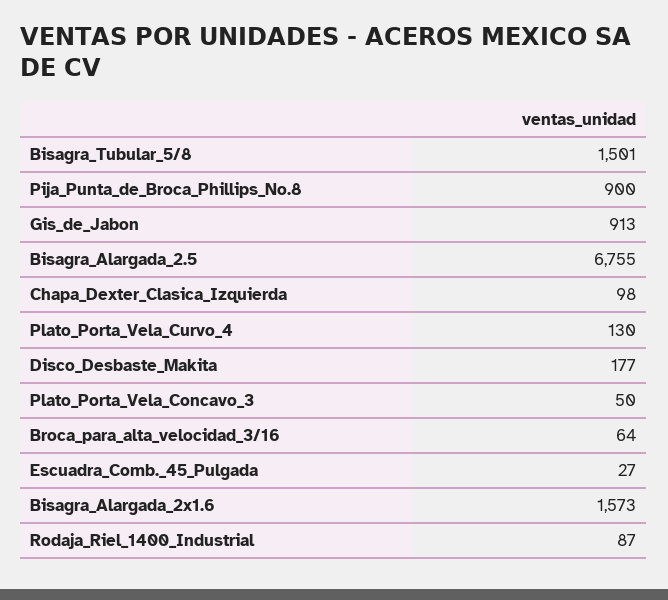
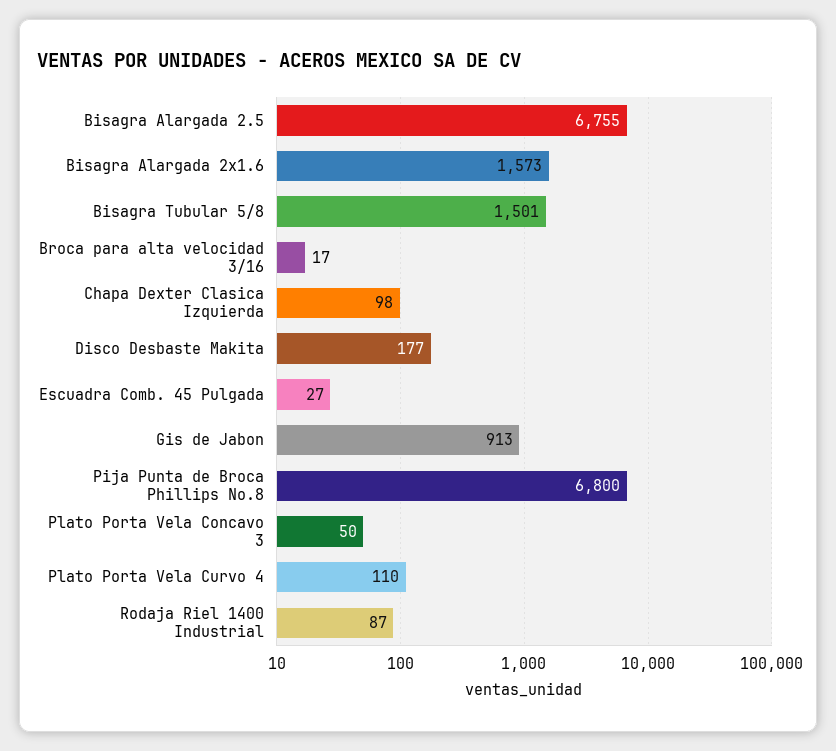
  {
    "Bisagra_Tubular_5/8": 1501,
-   "Pija_Punta_de_Broca_Phillips_No.8": 900,
+   "Pija_Punta_de_Broca_Phillips_No.8": 6800,
    "Gis_de_Jabon": 913,
    "Bisagra_Alargada_2.5": 6755,
    "Chapa_Dexter_Clasica_Izquierda": 98,
-   "Plato_Porta_Vela_Curvo_4": 130,
+   "Plato_Porta_Vela_Curvo_4": 110,
    "Disco_Desbaste_Makita": 177,
    "Plato_Porta_Vela_Concavo_3": 50,
-   "Broca_para_alta_velocidad_3/16": 64,
+   "Broca_para_alta_velocidad_3/16": 17,
    "Escuadra_Comb._45_Pulgada": 27,
    "Bisagra_Alargada_2x1.6": 1573,
    "Rodaja_Riel_1400_Industrial": 87
  }

